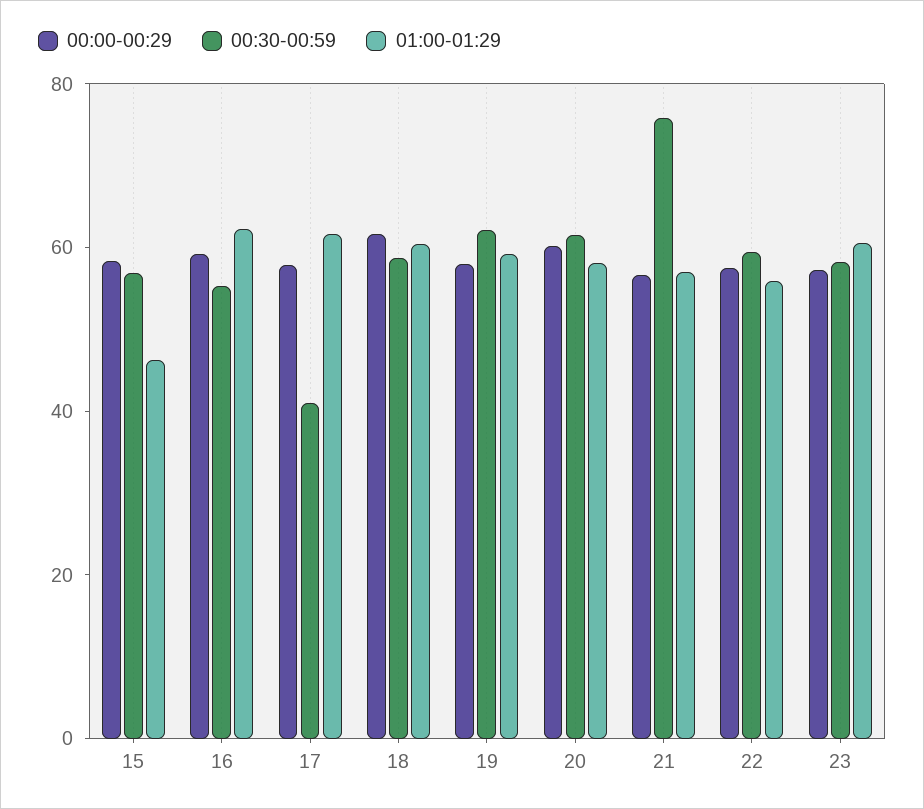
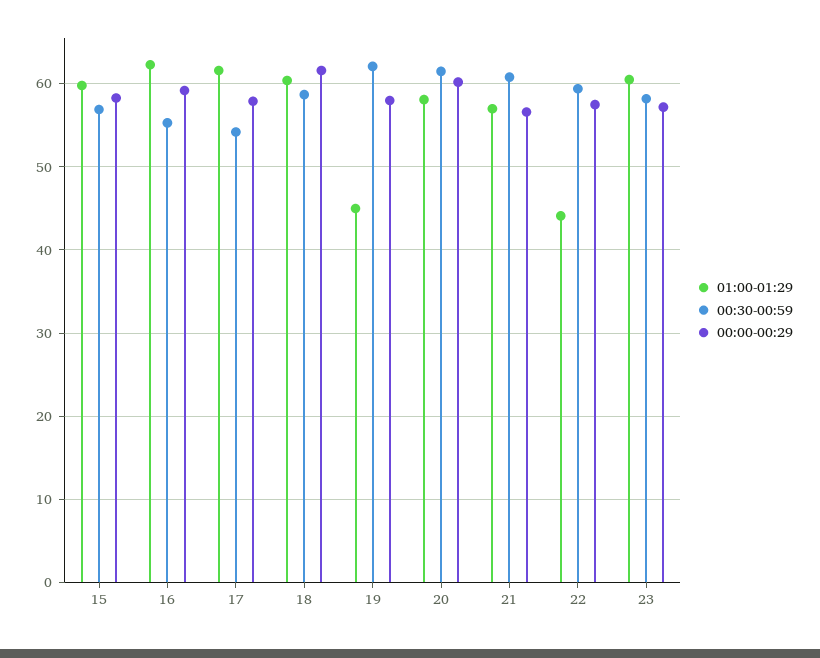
  {
    "00:00-00:29": {
      "15": 58,
      "16": 59,
      "17": 58,
      "18": 62,
      "19": 58,
      "20": 60,
      "21": 57,
      "22": 58,
      "23": 57
    },
    "00:30-00:59": {
      "15": 57,
      "16": 55,
-     "17": 40,
+     "17": 54,
      "18": 59,
      "19": 62,
      "20": 62,
-     "21": 75,
+     "21": 61,
      "22": 59,
      "23": 58
    },
    "01:00-01:29": {
-     "15": 45,
+     "15": 60,
      "16": 62,
      "17": 62,
      "18": 60,
-     "19": 60,
+     "19": 45,
      "20": 58,
      "21": 57,
-     "22": 55,
+     "22": 44,
      "23": 61
    }
  }

